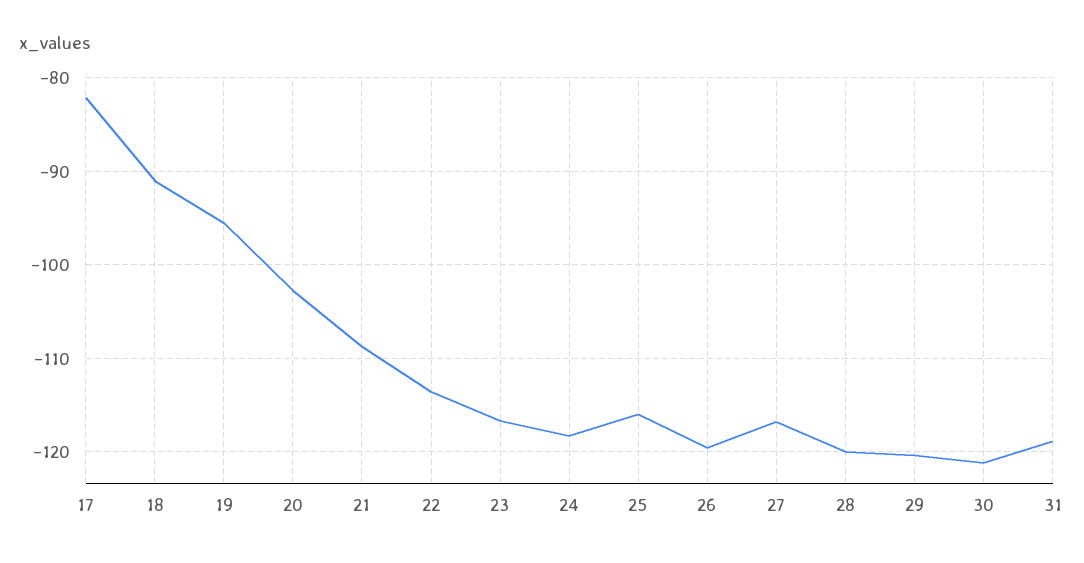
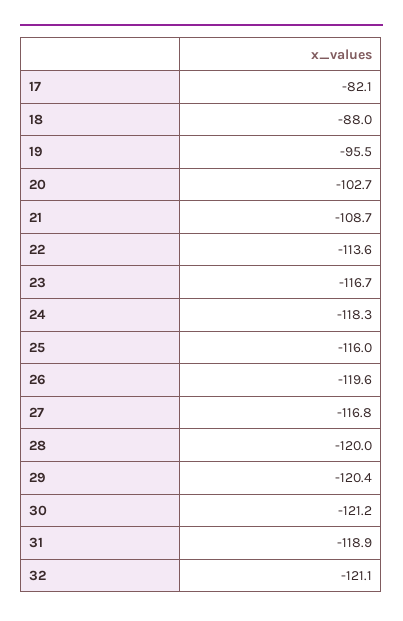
  {
    "17": -82.1,
-   "18": -91,
+   "18": -88,
    "19": -95.5,
    "20": -102.7,
    "21": -108.7,
    "22": -113.6,
    "23": -116.7,
    "24": -118.3,
    "25": -116,
    "26": -119.6,
    "27": -116.8,
    "28": -120,
    "29": -120.4,
    "30": -121.2,
-   "31": -118.9
+   "31": -118.9,
+   "32": -121.1
  }

